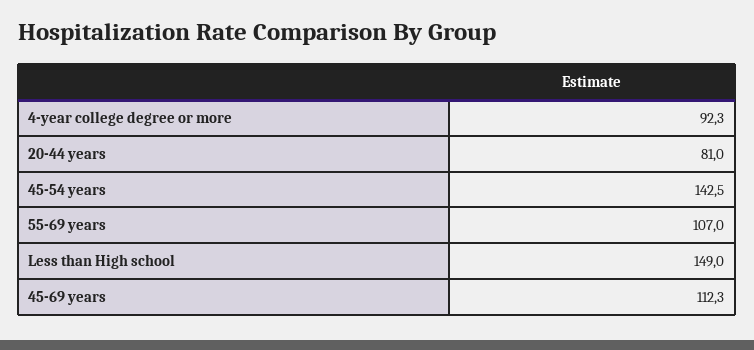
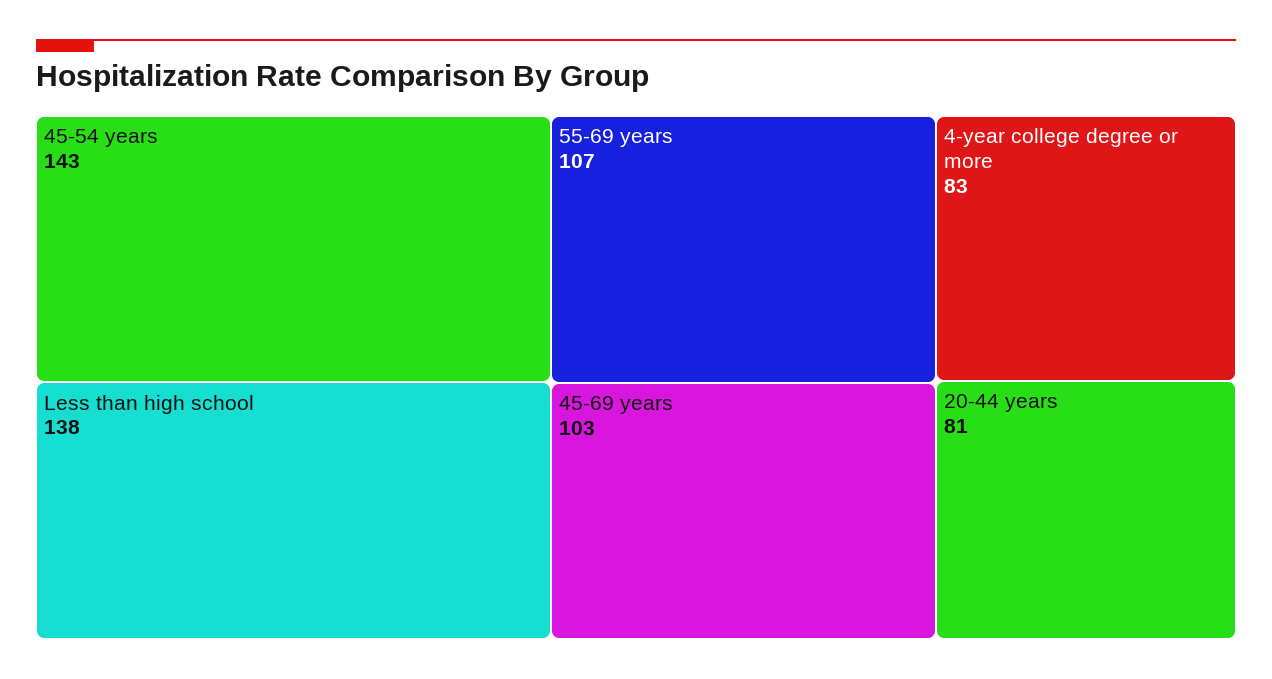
  {
-   "4-year college degree or more": 92.3,
+   "4-year college degree or more": 83,
    "20-44 years": 81,
    "45-54 years": 142.5,
    "55-69 years": 107,
-   "Less than High school": 149,
+   "Less than High school": 138,
-   "45-69 years": 112.3
+   "45-69 years": 103
  }

